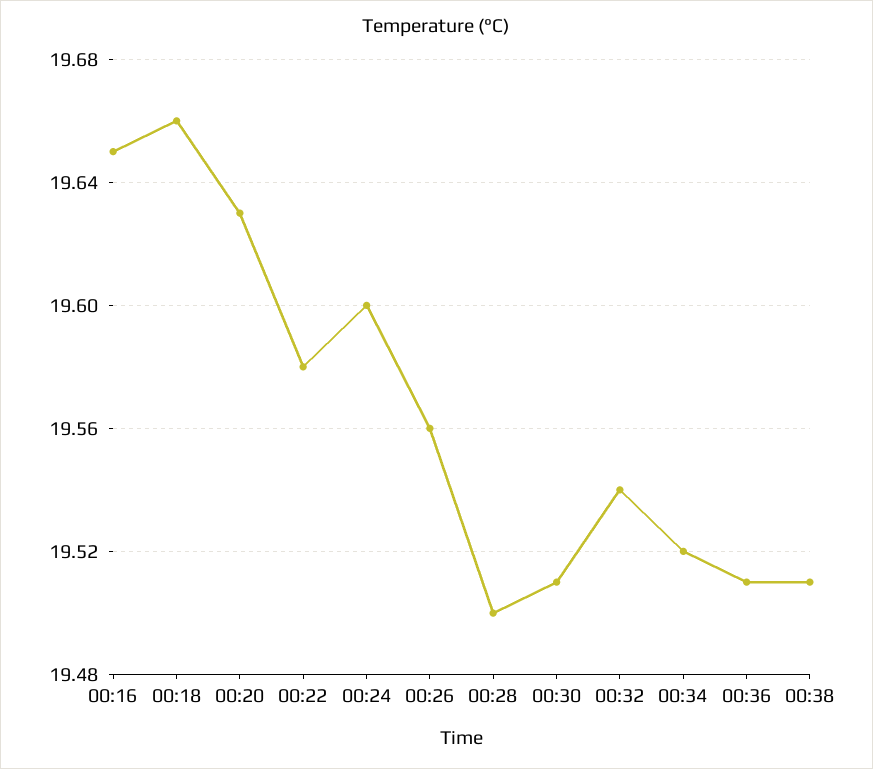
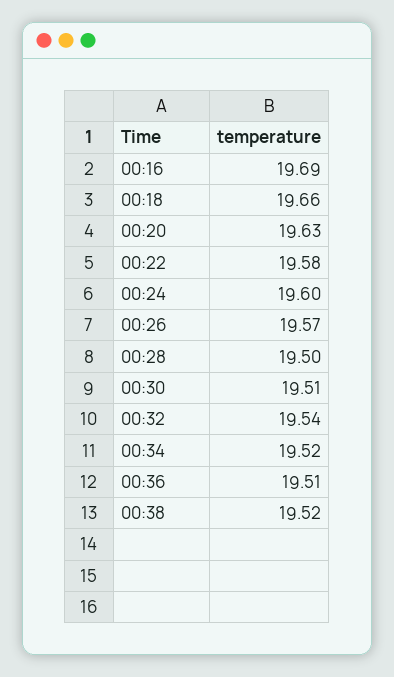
  {
-   "00:16": 19.65,
+   "00:16": 19.69,
    "00:18": 19.66,
    "00:20": 19.63,
    "00:22": 19.58,
    "00:24": 19.6,
-   "00:26": 19.56,
+   "00:26": 19.57,
    "00:28": 19.5,
    "00:30": 19.51,
    "00:32": 19.54,
    "00:34": 19.52,
    "00:36": 19.51,
-   "00:38": 19.51
+   "00:38": 19.52
  }

